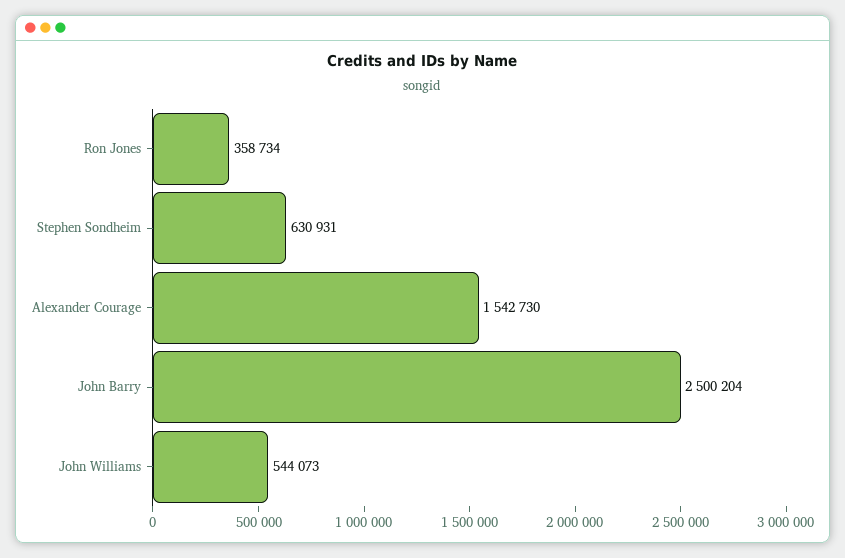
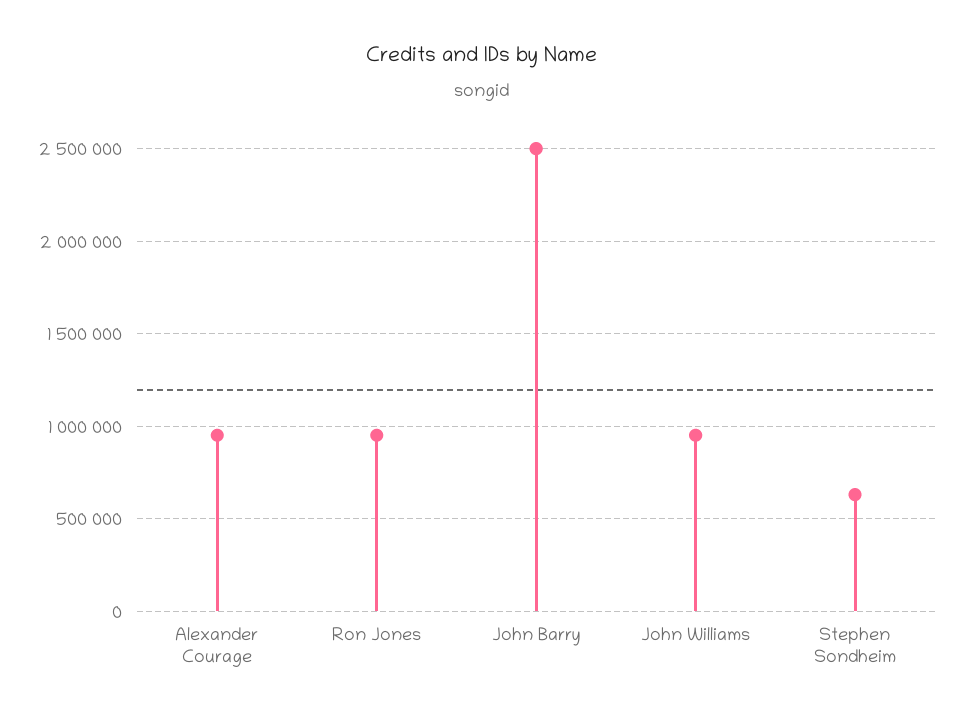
  {
-   "Ron Jones": 358734,
+   "Ron Jones": 950000,
    "Stephen Sondheim": 630931,
-   "Alexander Courage": 1542730,
+   "Alexander Courage": 950000,
    "John Barry": 2500204,
-   "John Williams": 544073
+   "John Williams": 950000
  }

